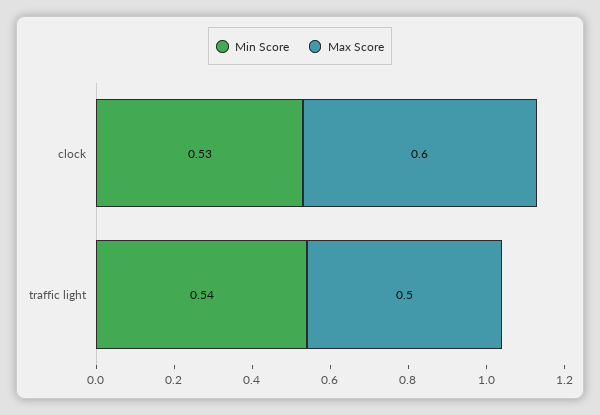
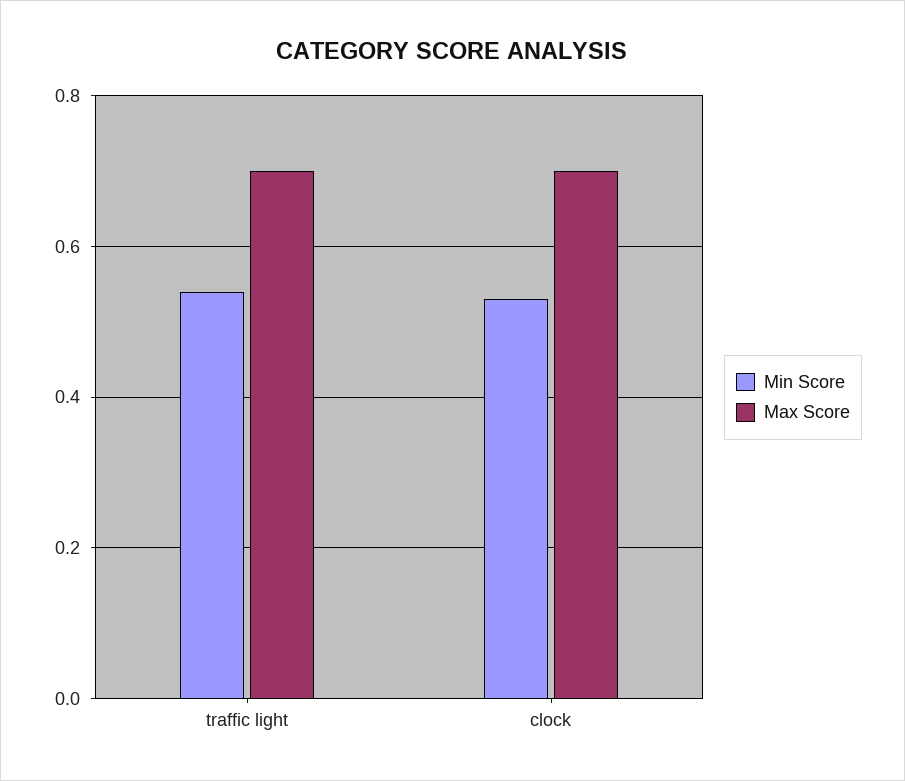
  {
    "Min Score": {
      "clock": 0.53,
      "traffic light": 0.54
    },
    "Max Score": {
-     "clock": 0.6,
+     "clock": 0.7,
-     "traffic light": 0.5
+     "traffic light": 0.7
    }
  }

